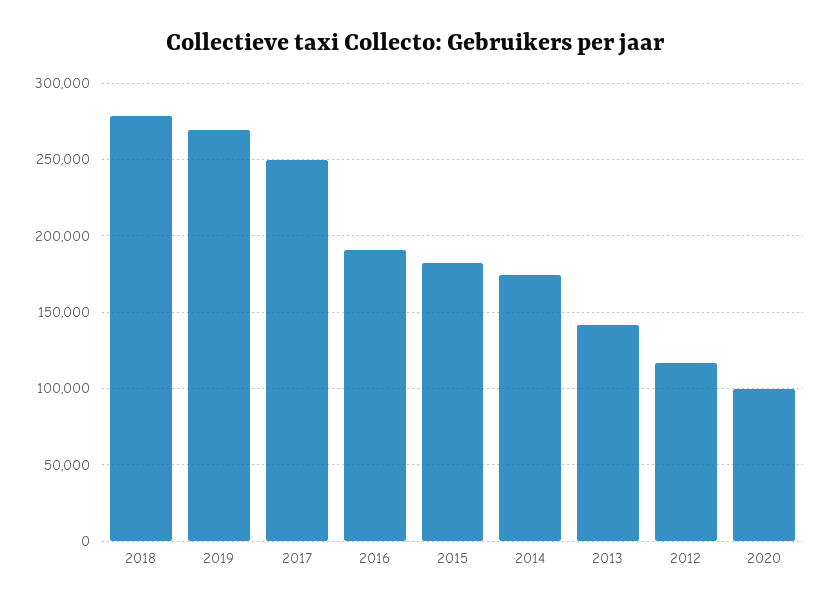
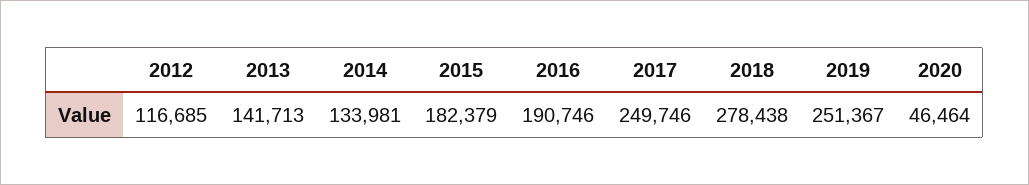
  {
    "2018": 278438,
-   "2019": 270000,
+   "2019": 251367,
    "2017": 249746,
    "2016": 190746,
    "2015": 182379,
-   "2014": 175000,
+   "2014": 133981,
    "2013": 141713,
    "2012": 116685,
-   "2020": 100000
+   "2020": 46464
  }

